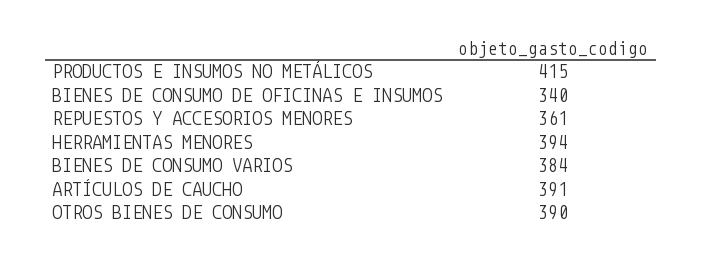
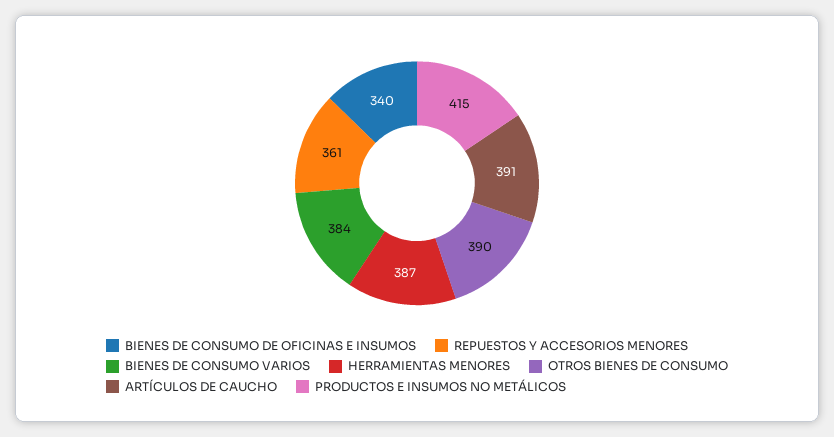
  {
    "PRODUCTOS E INSUMOS NO METÁLICOS": 415,
    "BIENES DE CONSUMO DE OFICINAS E INSUMOS": 340,
    "REPUESTOS Y ACCESORIOS MENORES": 361,
-   "HERRAMIENTAS MENORES": 394,
+   "HERRAMIENTAS MENORES": 387,
    "BIENES DE CONSUMO VARIOS": 384,
    "ARTÍCULOS DE CAUCHO": 391,
    "OTROS BIENES DE CONSUMO": 390
  }

